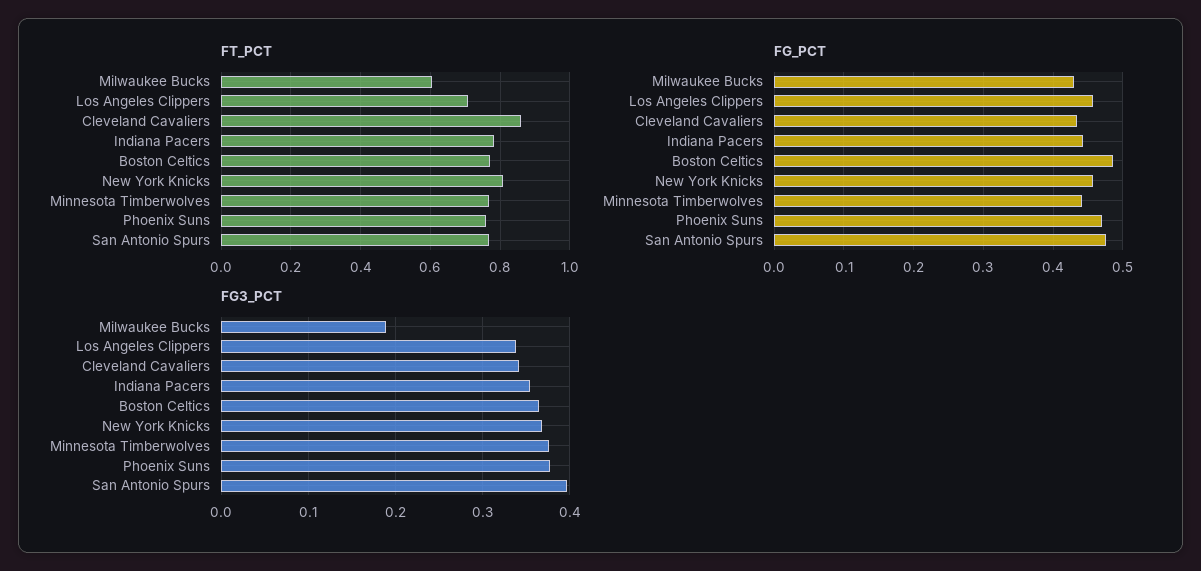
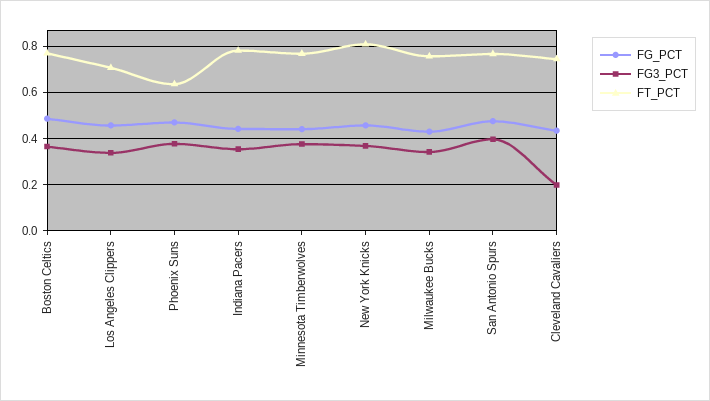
  {
    "FT_PCT": {
-     "Milwaukee Bucks": 0.6,
+     "Milwaukee Bucks": 0.75,
      "Los Angeles Clippers": 0.7,
-     "Cleveland Cavaliers": 0.86,
+     "Cleveland Cavaliers": 0.75,
      "Indiana Pacers": 0.78,
      "Boston Celtics": 0.78,
      "New York Knicks": 0.8,
      "Minnesota Timberwolves": 0.76,
-     "Phoenix Suns": 0.76,
+     "Phoenix Suns": 0.65,
      "San Antonio Spurs": 0.76
    },
    "FG_PCT": {
      "Milwaukee Bucks": 0.43,
      "Los Angeles Clippers": 0.46,
      "Cleveland Cavaliers": 0.43,
      "Indiana Pacers": 0.44,
      "Boston Celtics": 0.49,
      "New York Knicks": 0.46,
      "Minnesota Timberwolves": 0.44,
      "Phoenix Suns": 0.47,
      "San Antonio Spurs": 0.48
    },
    "FG3_PCT": {
-     "Milwaukee Bucks": 0.19,
+     "Milwaukee Bucks": 0.35,
      "Los Angeles Clippers": 0.34,
-     "Cleveland Cavaliers": 0.34,
+     "Cleveland Cavaliers": 0.2,
      "Indiana Pacers": 0.35,
      "Boston Celtics": 0.37,
      "New York Knicks": 0.37,
      "Minnesota Timberwolves": 0.38,
      "Phoenix Suns": 0.38,
      "San Antonio Spurs": 0.4
    }
  }

